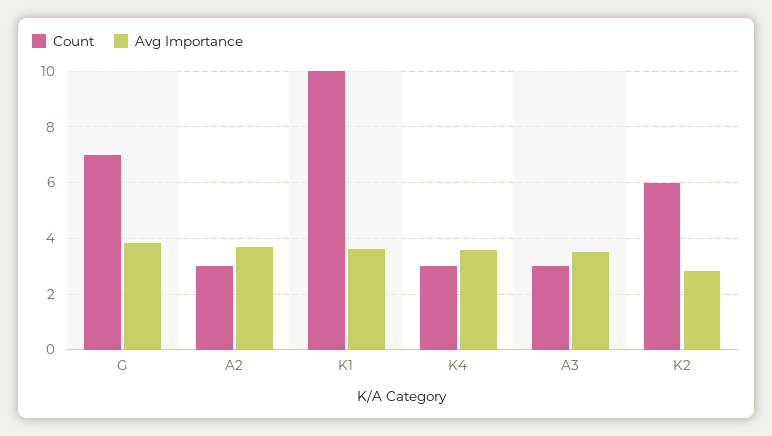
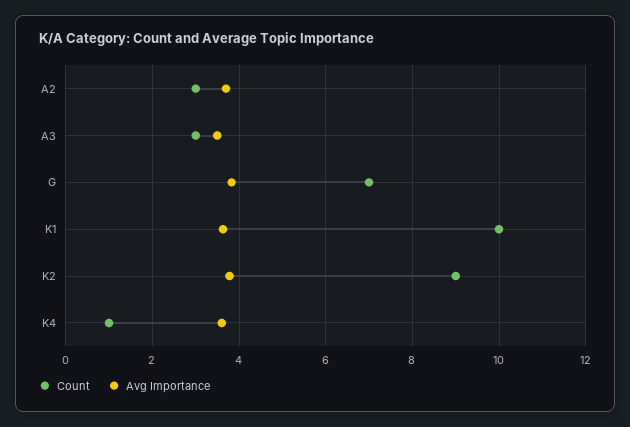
  {
    "Count": {
      "G": 7,
      "A2": 3,
      "K1": 10,
-     "K4": 3,
+     "K4": 1,
      "A3": 3,
-     "K2": 6
+     "K2": 9
    },
    "Avg Importance": {
      "G": 3.8,
      "A2": 3.8,
      "K1": 3.6,
      "K4": 3.6,
      "A3": 3.6,
-     "K2": 2.75
+     "K2": 3.8
    }
  }

